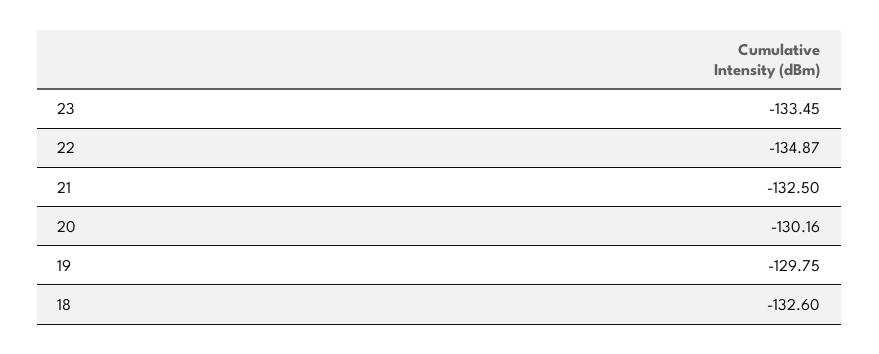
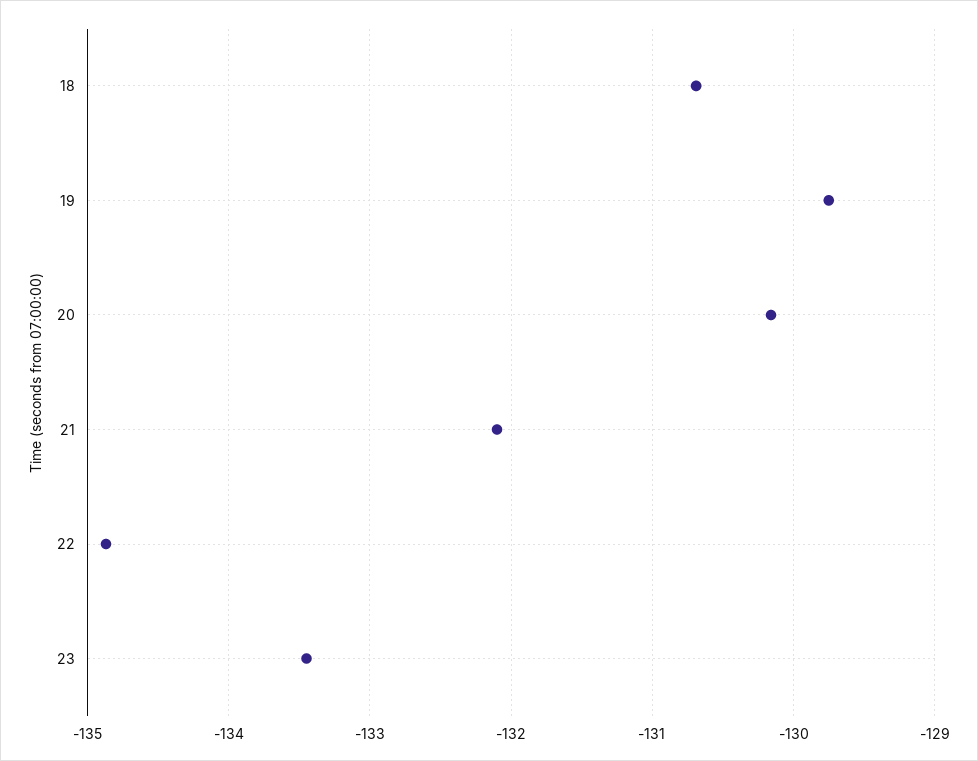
  {
    "23": -133.45,
    "22": -134.87,
-   "21": -132.5,
+   "21": -132.1,
    "20": -130.16,
    "19": -129.75,
-   "18": -132.6
+   "18": -130.7
  }

